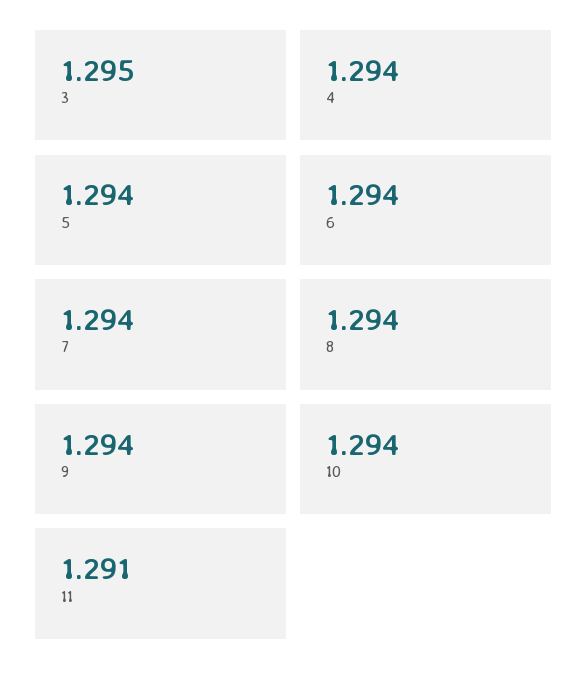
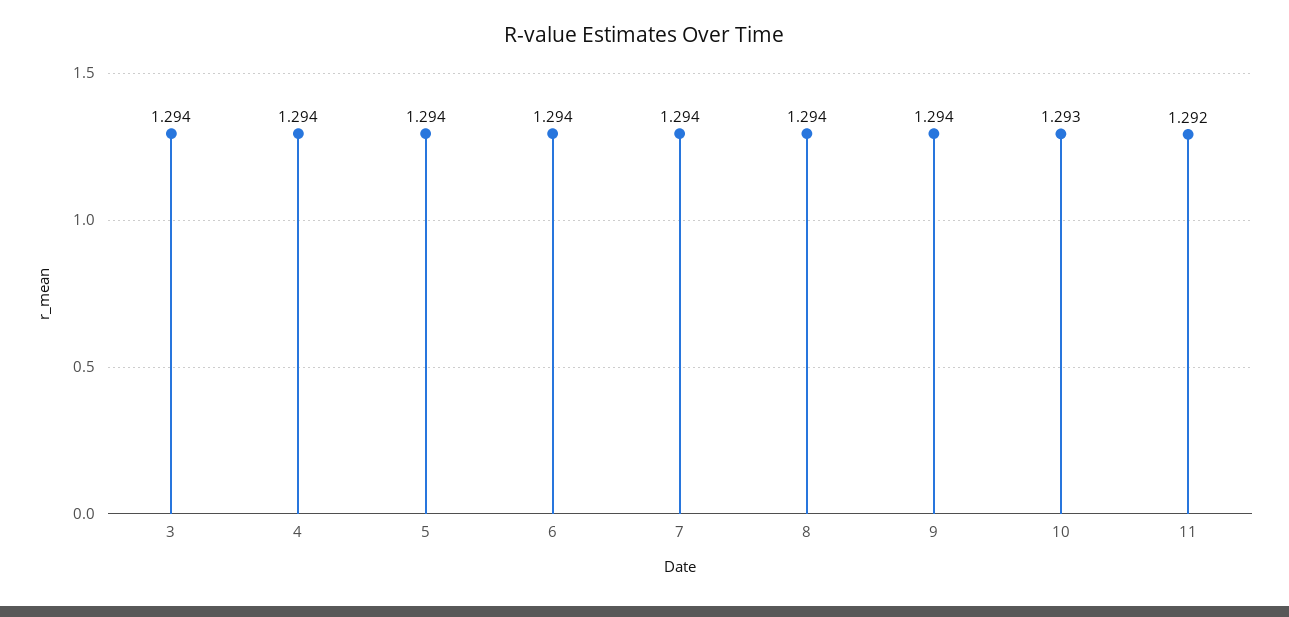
  {
-   "3": 1.295,
+   "3": 1.294,
    "4": 1.294,
    "5": 1.294,
    "6": 1.294,
    "7": 1.294,
    "8": 1.294,
    "9": 1.294,
-   "10": 1.294,
+   "10": 1.293,
-   "11": 1.291
+   "11": 1.292
  }

